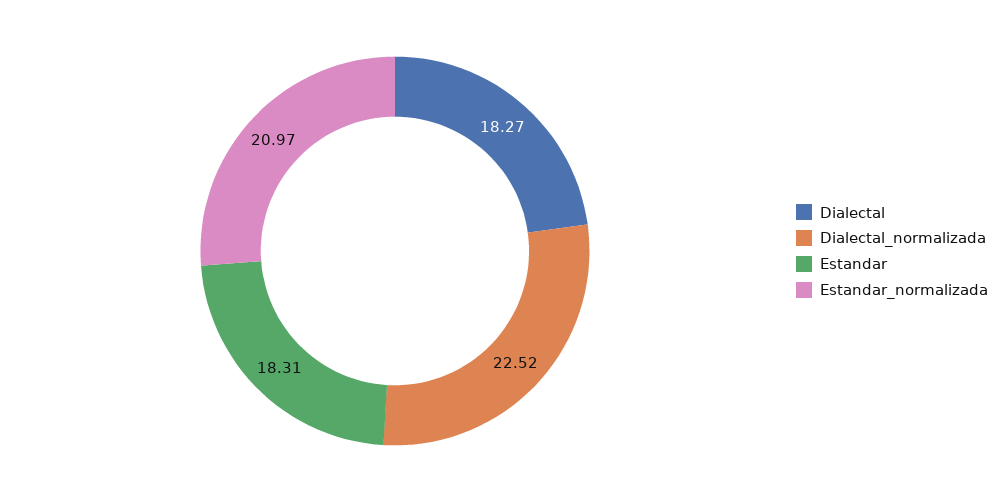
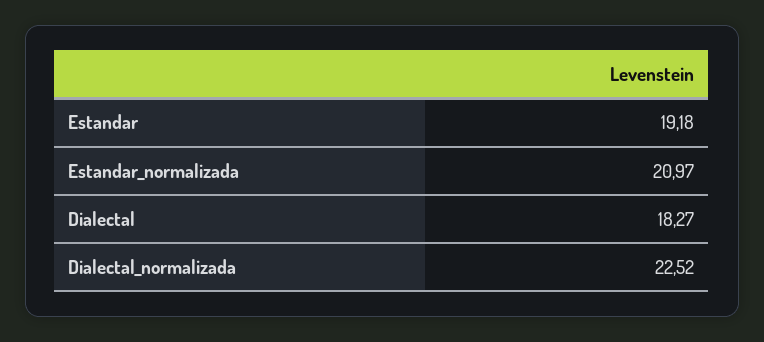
  {
    "Dialectal": 18.27,
    "Dialectal_normalizada": 22.52,
-   "Estandar": 18.31,
+   "Estandar": 19.18,
    "Estandar_normalizada": 20.97
  }

